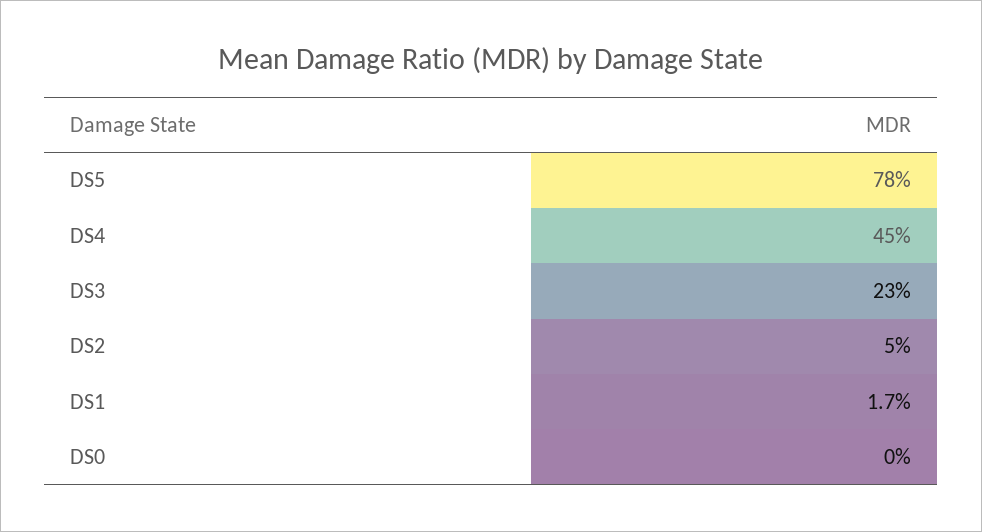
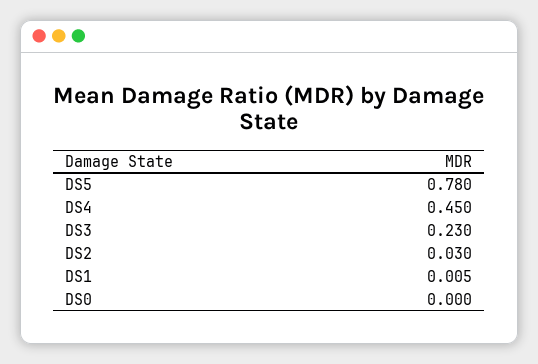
  {
    "DS5": 0.78,
    "DS4": 0.45,
    "DS3": 0.23,
-   "DS2": 0.05,
+   "DS2": 0.03,
-   "DS1": 0.017,
+   "DS1": 0.005,
    "DS0": 0
  }

